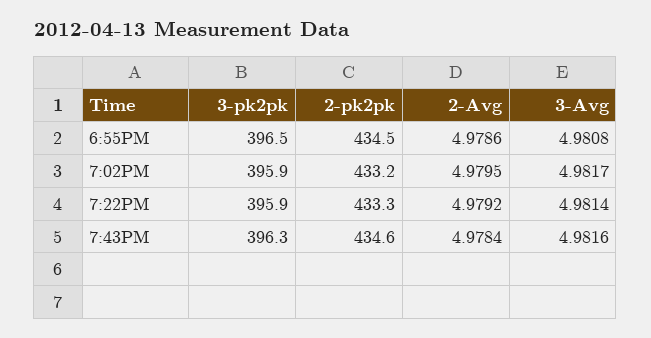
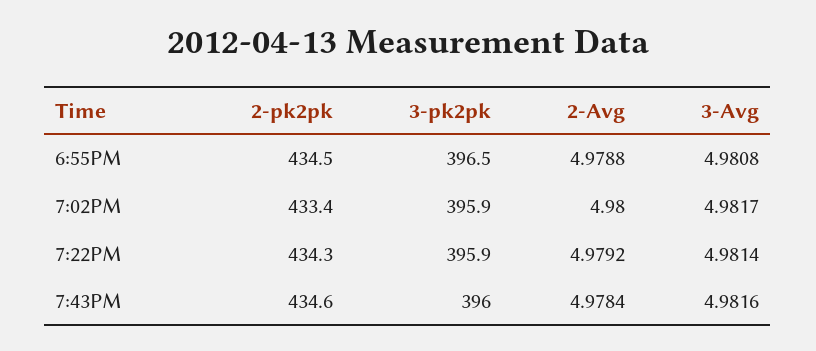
  {
    "3-pk2pk": {
      "6:55PM": 396.5,
      "7:02PM": 395.9,
      "7:22PM": 395.9,
-     "7:43PM": 396.3
+     "7:43PM": 396
    },
    "2-pk2pk": {
      "6:55PM": 434.5,
-     "7:02PM": 433.2,
+     "7:02PM": 433.4,
-     "7:22PM": 433.3,
+     "7:22PM": 434.3,
      "7:43PM": 434.6
    },
    "2-Avg": {
-     "6:55PM": 4.9786,
+     "6:55PM": 4.9788,
-     "7:02PM": 4.9795,
+     "7:02PM": 4.98,
      "7:22PM": 4.9792,
      "7:43PM": 4.9784
    },
    "3-Avg": {
      "6:55PM": 4.9808,
      "7:02PM": 4.9817,
      "7:22PM": 4.9814,
      "7:43PM": 4.9816
    }
  }

